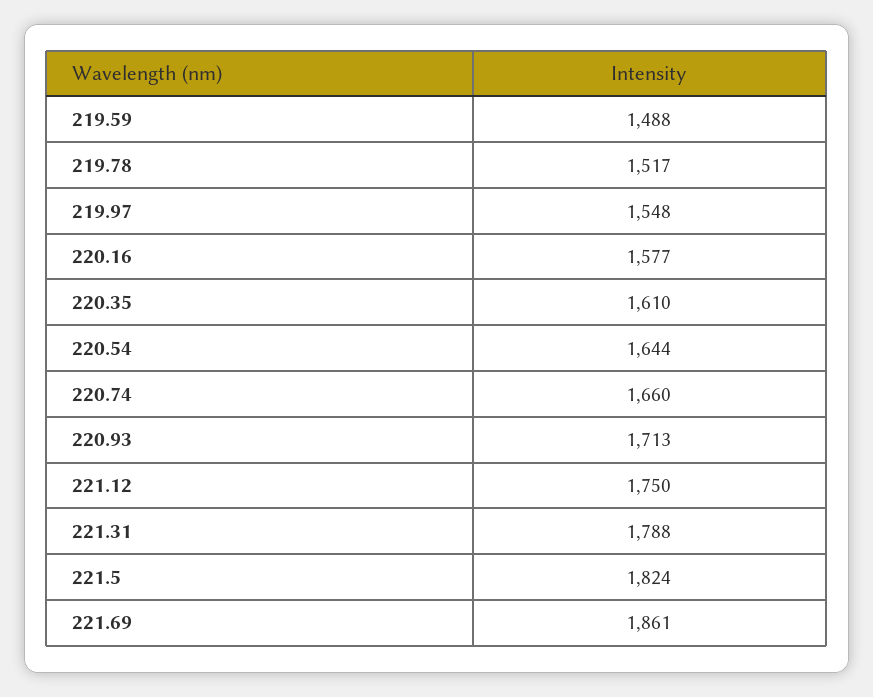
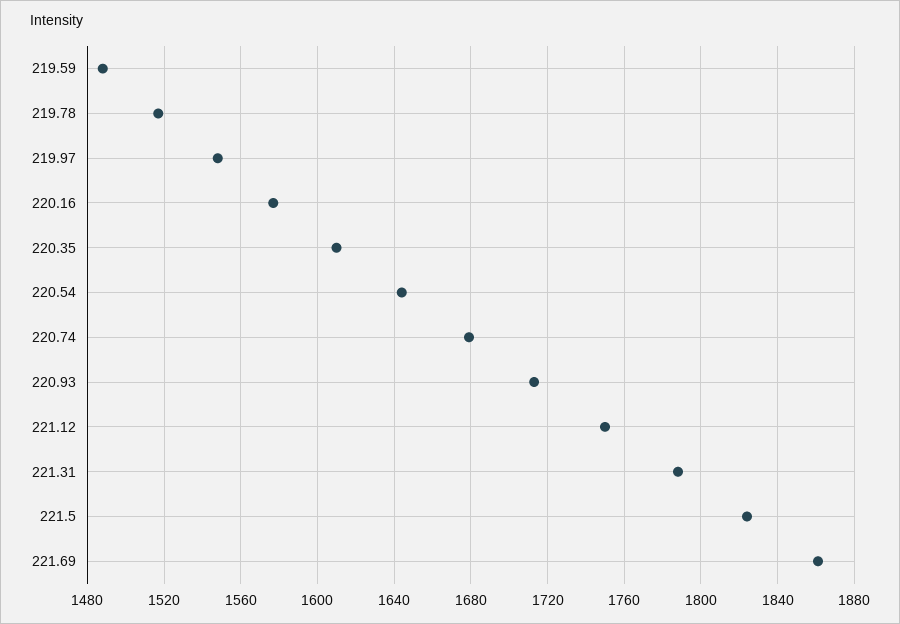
  {
    "219.59": 1488,
    "219.78": 1517,
    "219.97": 1548,
    "220.16": 1577,
    "220.35": 1610,
    "220.54": 1644,
-   "220.74": 1660,
+   "220.74": 1680,
    "220.93": 1713,
    "221.12": 1750,
    "221.31": 1788,
    "221.5": 1824,
    "221.69": 1861
  }

